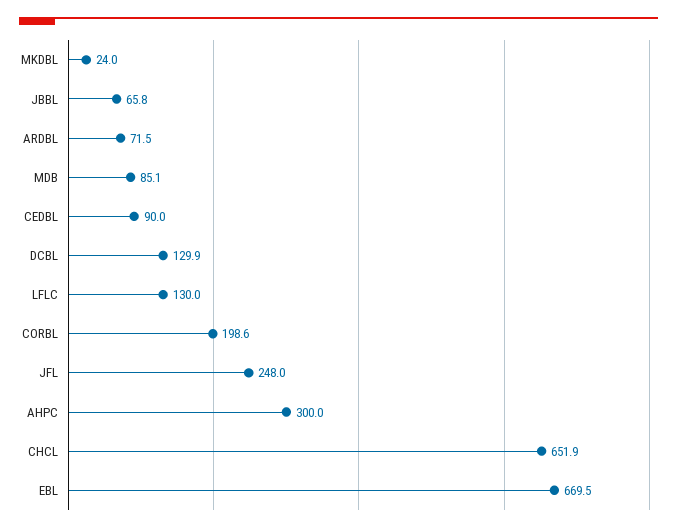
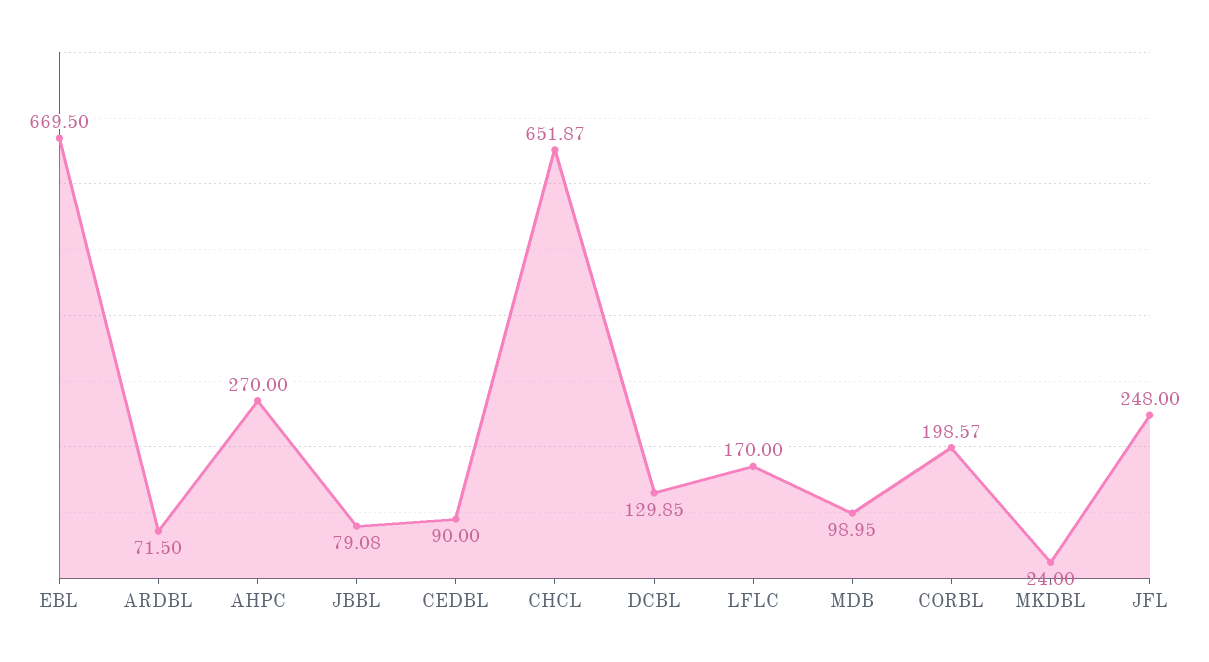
  {
    "MKDBL": 24,
-   "JBBL": 65.8,
+   "JBBL": 79.08,
    "ARDBL": 71.5,
-   "MDB": 85.1,
+   "MDB": 98.95,
    "CEDBL": 90,
    "DCBL": 129.85,
-   "LFLC": 130,
+   "LFLC": 170,
    "CORBL": 198.57,
    "JFL": 248,
-   "AHPC": 300,
+   "AHPC": 270,
    "CHCL": 651.87,
    "EBL": 669.5
  }

